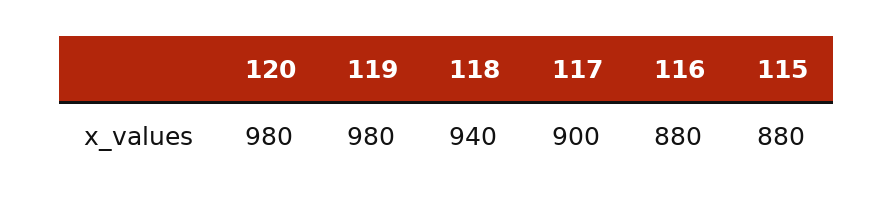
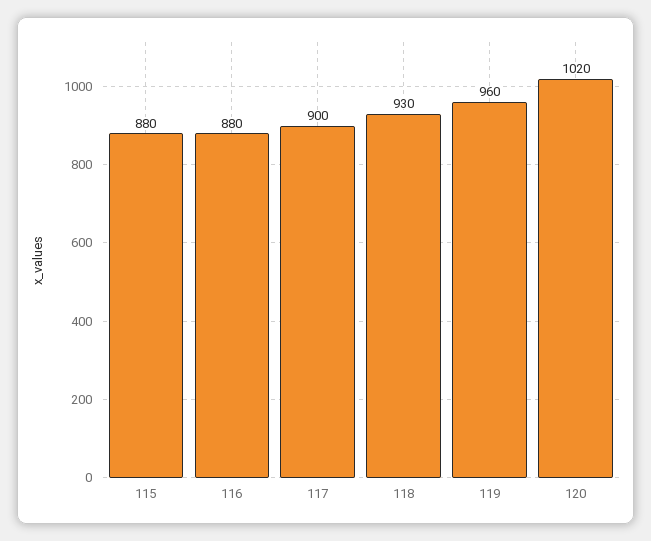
  {
-   "120": 980,
+   "120": 1020,
-   "119": 980,
+   "119": 960,
-   "118": 940,
+   "118": 930,
    "117": 900,
    "116": 880,
    "115": 880
  }

